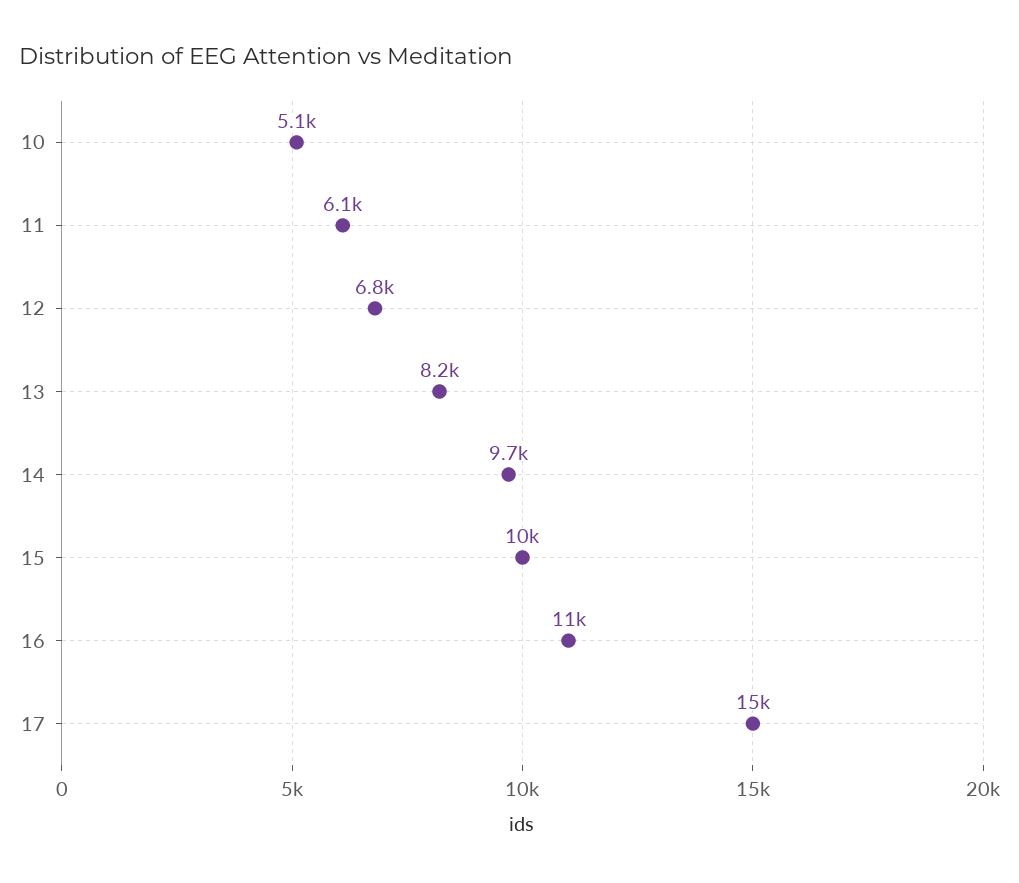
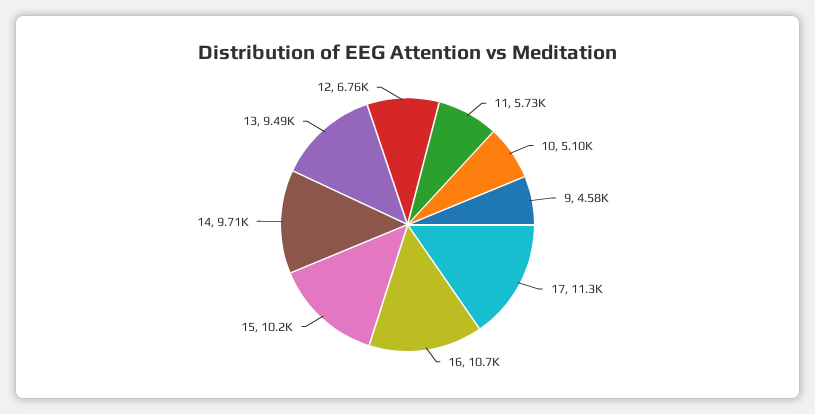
  {
    "10": 5100,
-   "11": 6100,
+   "11": 5730,
    "12": 6760,
-   "13": 8200,
+   "13": 9490,
    "14": 9710,
    "15": 10200,
    "16": 10700,
-   "17": 15000
+   "17": 11300,
+   "9": 4580
  }

